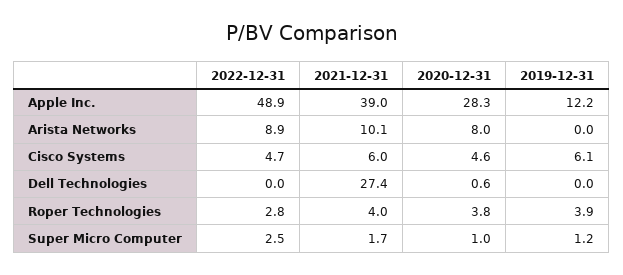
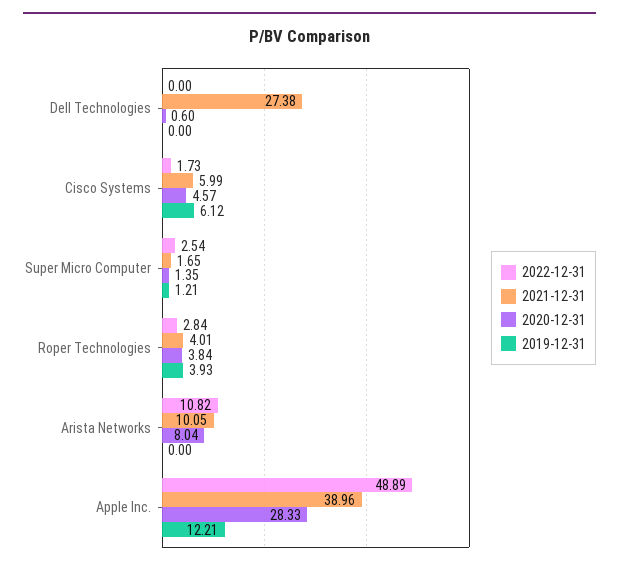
  {
    "2022-12-31": {
      "Apple Inc.": 48.89,
-     "Arista Networks": 8.9,
+     "Arista Networks": 10.82,
-     "Cisco Systems": 4.7,
+     "Cisco Systems": 1.73,
      "Dell Technologies": 0,
      "Roper Technologies": 2.84,
      "Super Micro Computer": 2.54
    },
    "2021-12-31": {
      "Apple Inc.": 38.96,
      "Arista Networks": 10.05,
      "Cisco Systems": 5.99,
      "Dell Technologies": 27.38,
      "Roper Technologies": 4.01,
      "Super Micro Computer": 1.65
    },
    "2020-12-31": {
      "Apple Inc.": 28.33,
      "Arista Networks": 8.04,
      "Cisco Systems": 4.57,
      "Dell Technologies": 0.6,
      "Roper Technologies": 3.84,
-     "Super Micro Computer": 1
+     "Super Micro Computer": 1.35
    },
    "2019-12-31": {
      "Apple Inc.": 12.21,
      "Arista Networks": 0,
      "Cisco Systems": 6.12,
      "Dell Technologies": 0,
      "Roper Technologies": 3.93,
      "Super Micro Computer": 1.21
    }
  }

